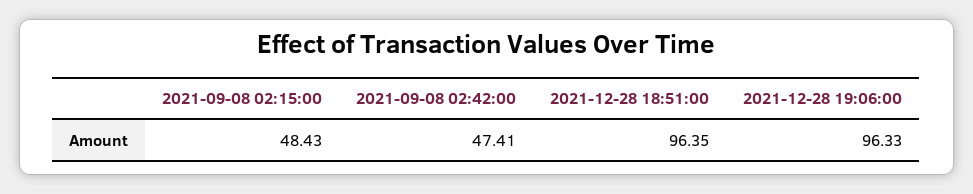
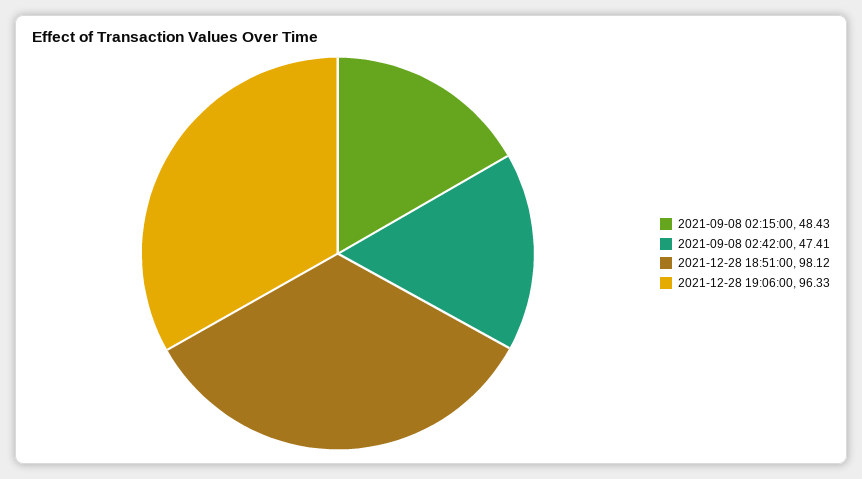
  {
    "2021-09-08 02:15:00": 48.43,
    "2021-09-08 02:42:00": 47.41,
-   "2021-12-28 18:51:00": 96.35,
+   "2021-12-28 18:51:00": 98.12,
    "2021-12-28 19:06:00": 96.33
  }

